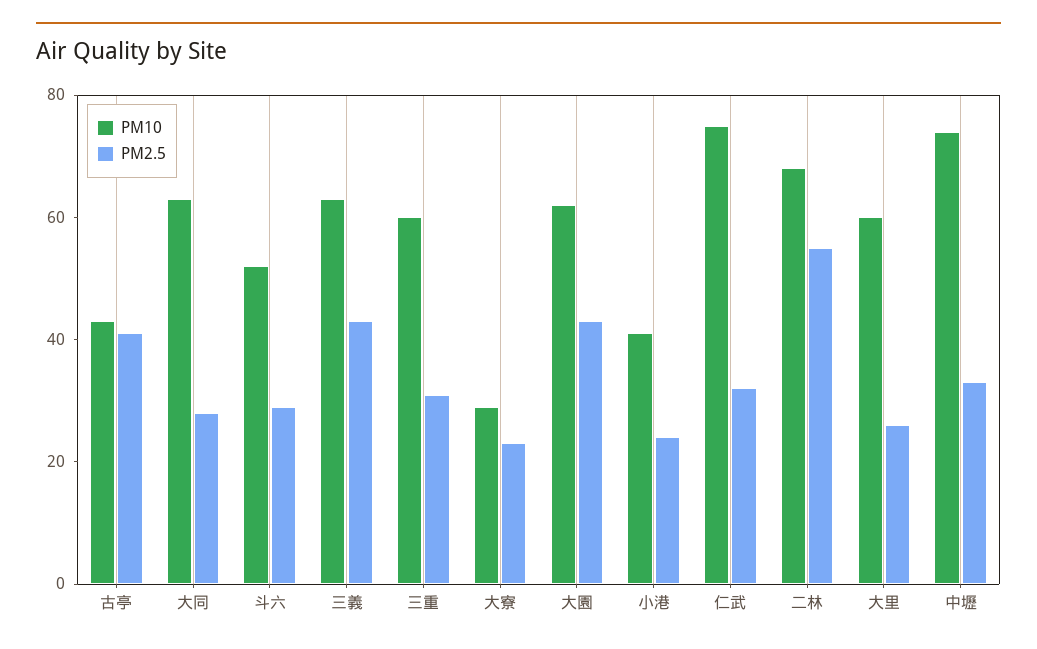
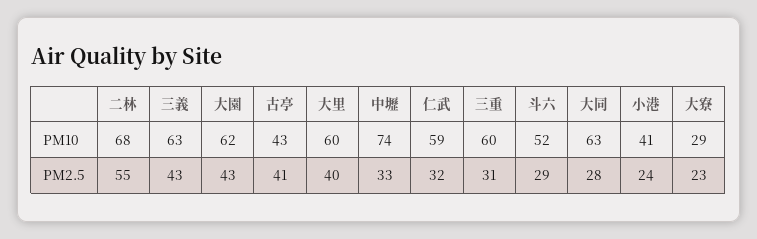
  {
    "PM10": {
      "古亭": 43,
      "大同": 63,
      "斗六": 52,
      "三義": 63,
      "三重": 60,
      "大寮": 29,
      "大園": 62,
      "小港": 41,
-     "仁武": 75,
+     "仁武": 59,
      "二林": 68,
      "大里": 60,
      "中壢": 74
    },
    "PM2.5": {
      "古亭": 41,
      "大同": 28,
      "斗六": 29,
      "三義": 43,
      "三重": 31,
      "大寮": 23,
      "大園": 43,
      "小港": 24,
      "仁武": 32,
      "二林": 55,
-     "大里": 25,
+     "大里": 40,
      "中壢": 33
    }
  }

